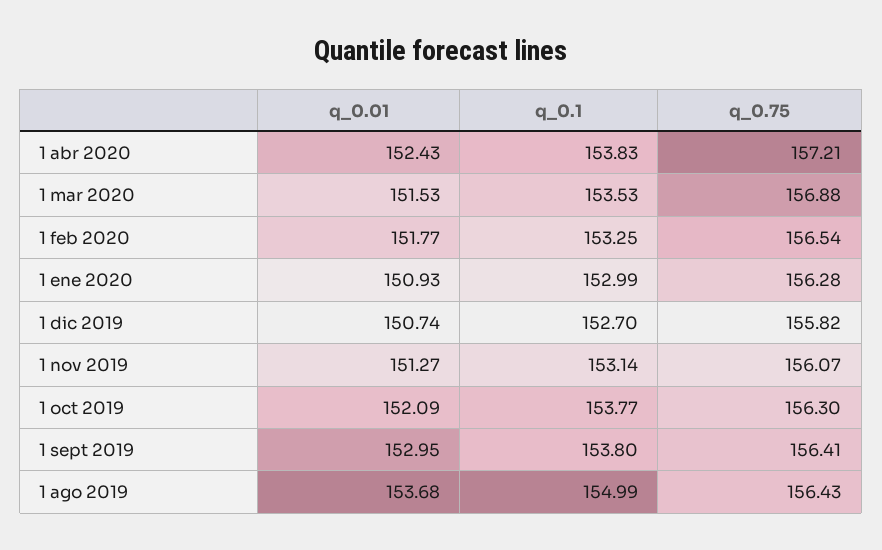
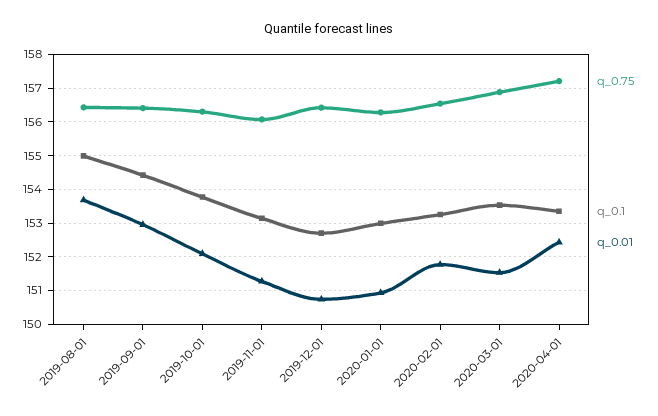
  {
    "q_0.01": {
      "1 abr 2020": 152.43,
      "1 mar 2020": 151.53,
      "1 feb 2020": 151.77,
      "1 ene 2020": 150.93,
      "1 dic 2019": 150.74,
      "1 nov 2019": 151.27,
      "1 oct 2019": 152.09,
      "1 sept 2019": 152.95,
      "1 ago 2019": 153.68
    },
    "q_0.1": {
-     "1 abr 2020": 153.83,
+     "1 abr 2020": 153.4,
      "1 mar 2020": 153.53,
      "1 feb 2020": 153.25,
      "1 ene 2020": 152.99,
      "1 dic 2019": 152.7,
      "1 nov 2019": 153.14,
      "1 oct 2019": 153.77,
-     "1 sept 2019": 153.8,
+     "1 sept 2019": 154.4,
      "1 ago 2019": 154.99
    },
    "q_0.75": {
      "1 abr 2020": 157.21,
      "1 mar 2020": 156.88,
      "1 feb 2020": 156.54,
      "1 ene 2020": 156.28,
-     "1 dic 2019": 155.82,
+     "1 dic 2019": 156.4,
      "1 nov 2019": 156.07,
      "1 oct 2019": 156.3,
      "1 sept 2019": 156.41,
      "1 ago 2019": 156.43
    }
  }

